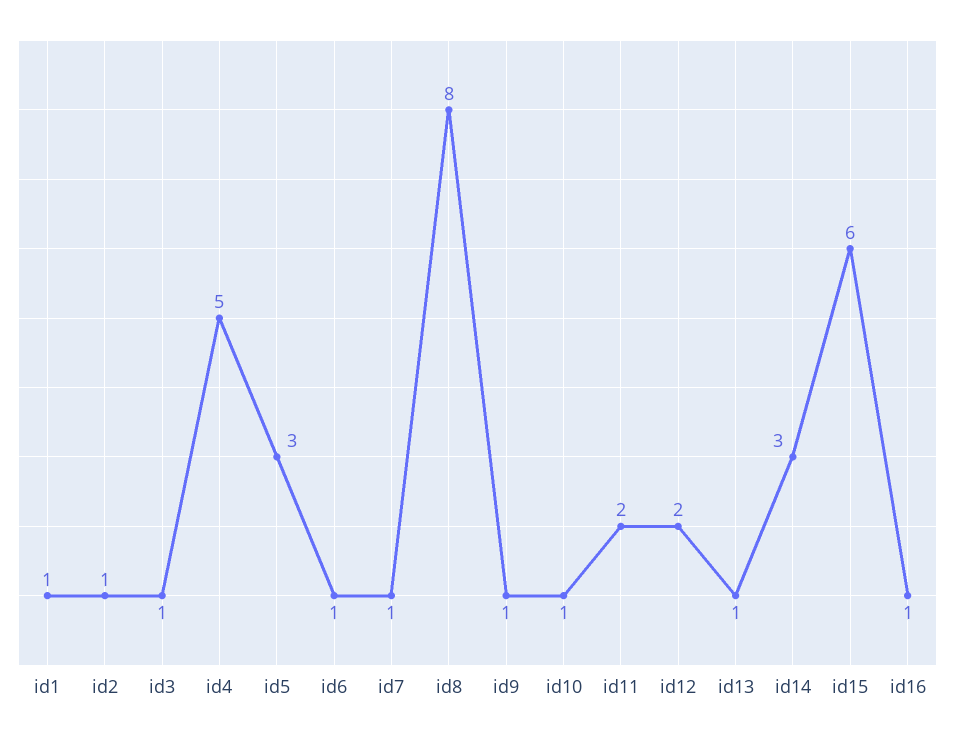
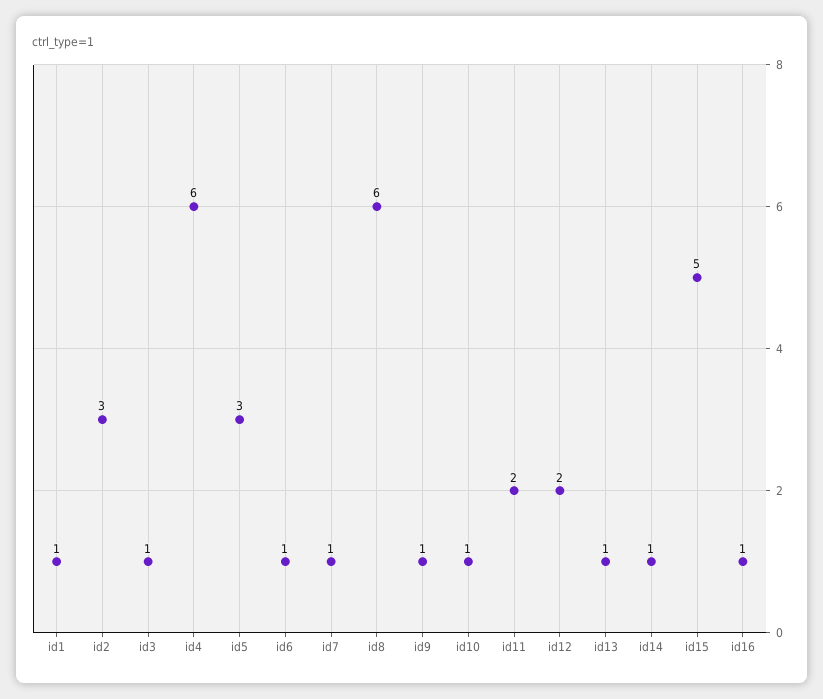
  {
    "id1": 1,
-   "id2": 1,
+   "id2": 3,
    "id3": 1,
-   "id4": 5,
+   "id4": 6,
    "id5": 3,
    "id6": 1,
    "id7": 1,
-   "id8": 8,
+   "id8": 6,
    "id9": 1,
    "id10": 1,
    "id11": 2,
    "id12": 2,
    "id13": 1,
-   "id14": 3,
+   "id14": 1,
-   "id15": 6,
+   "id15": 5,
    "id16": 1
  }

